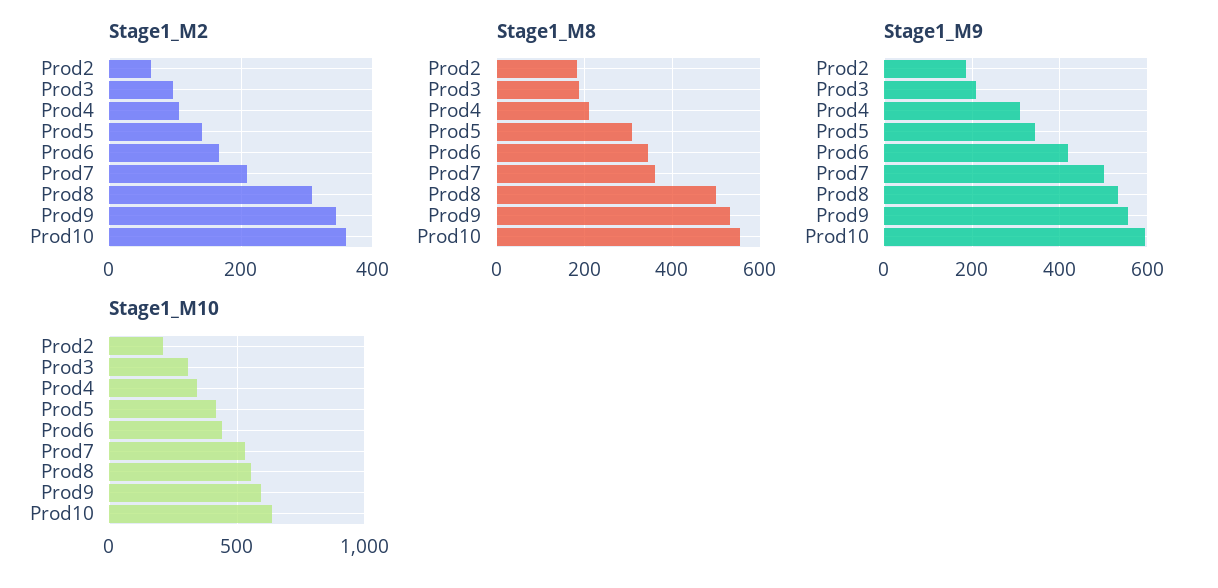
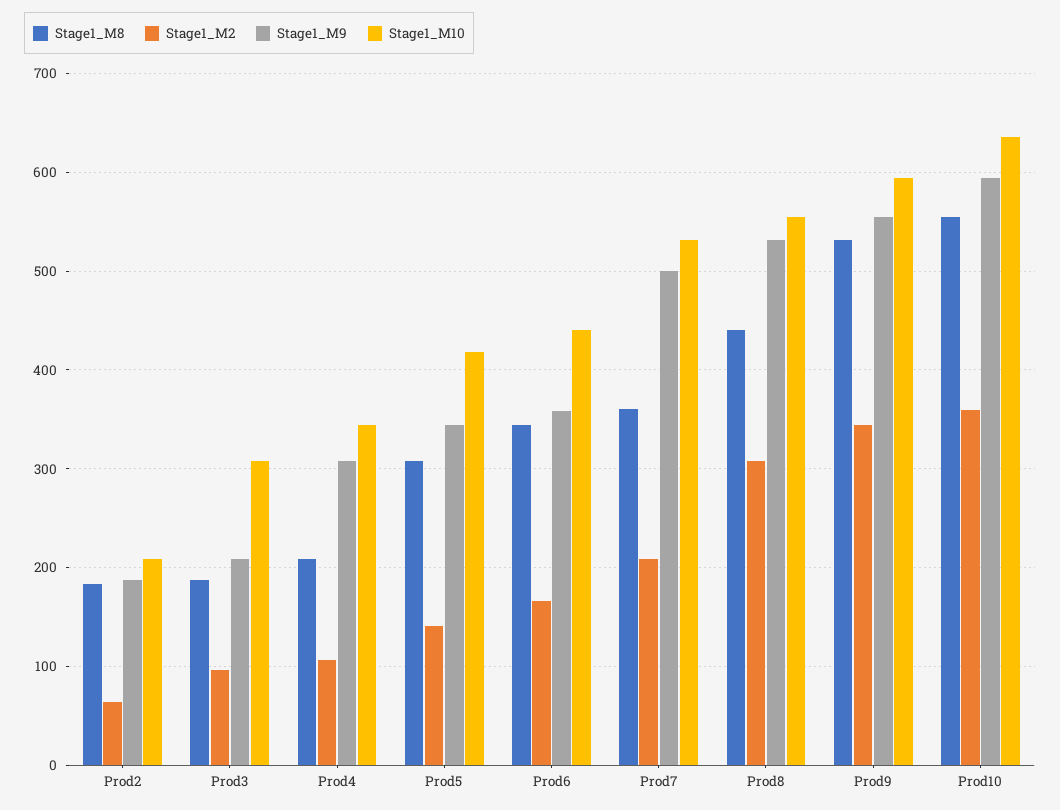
  {
    "Stage1_M2": {
      "Prod2": 60,
      "Prod3": 100,
      "Prod4": 110,
      "Prod5": 140,
      "Prod6": 170,
      "Prod7": 210,
      "Prod8": 310,
      "Prod9": 340,
      "Prod10": 360
    },
    "Stage1_M8": {
      "Prod2": 180,
      "Prod3": 190,
      "Prod4": 210,
      "Prod5": 310,
      "Prod6": 340,
      "Prod7": 360,
-     "Prod8": 500,
+     "Prod8": 440,
      "Prod9": 530,
      "Prod10": 560
    },
    "Stage1_M9": {
      "Prod2": 190,
      "Prod3": 210,
      "Prod4": 310,
      "Prod5": 340,
-     "Prod6": 420,
+     "Prod6": 360,
      "Prod7": 500,
      "Prod8": 530,
      "Prod9": 560,
      "Prod10": 590
    },
    "Stage1_M10": {
      "Prod2": 210,
      "Prod3": 310,
      "Prod4": 340,
      "Prod5": 420,
      "Prod6": 440,
      "Prod7": 530,
      "Prod8": 560,
      "Prod9": 590,
      "Prod10": 640
    }
  }

